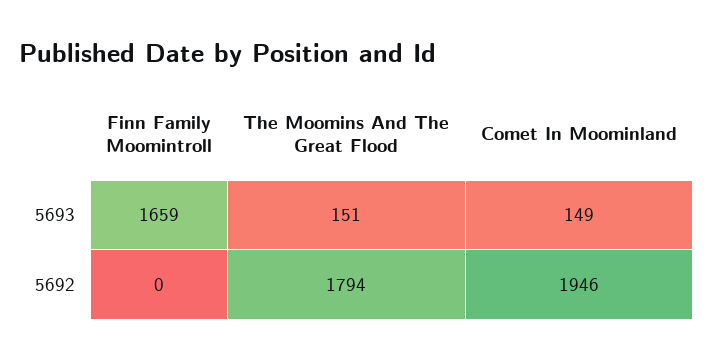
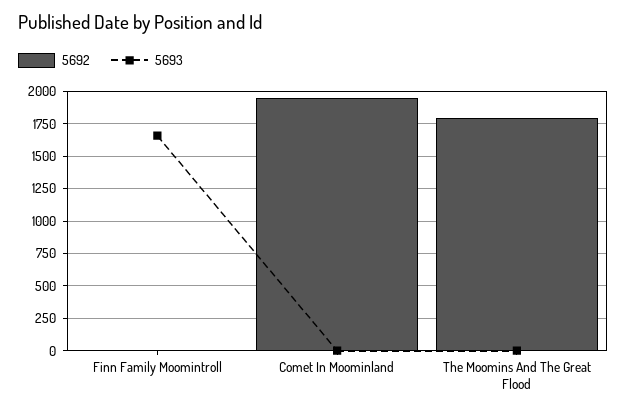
  {
    "5693": {
      "Finn Family Moomintroll": 1659,
-     "The Moomins And The Great Flood": 151,
+     "The Moomins And The Great Flood": 0,
-     "Comet In Moominland": 149
+     "Comet In Moominland": 0
    },
    "5692": {
      "Finn Family Moomintroll": 0,
      "The Moomins And The Great Flood": 1794,
      "Comet In Moominland": 1946
    }
  }

